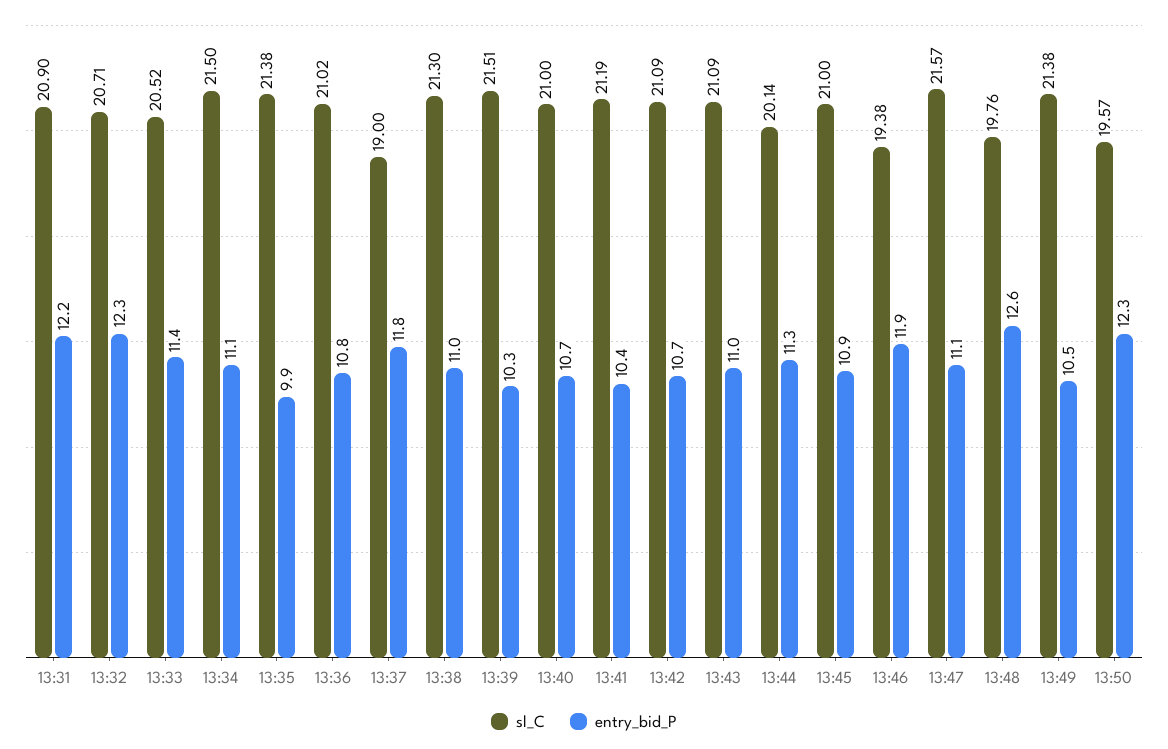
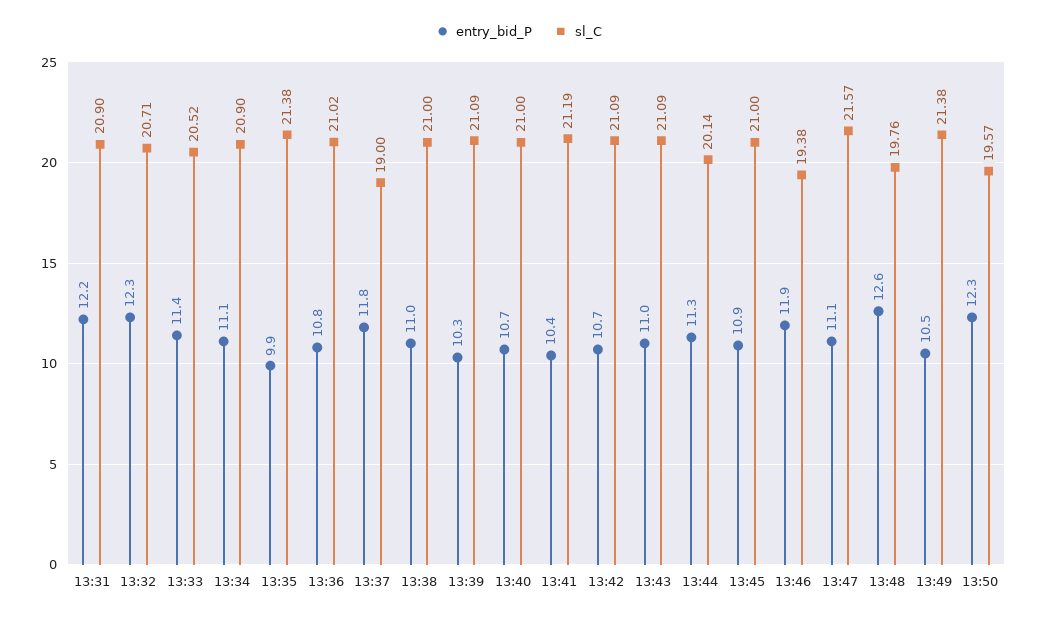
  {
    "sl_C": {
      "13:31": 20.9,
      "13:32": 20.71,
      "13:33": 20.52,
-     "13:34": 21.5,
+     "13:34": 20.9,
      "13:35": 21.38,
      "13:36": 21.02,
      "13:37": 19,
-     "13:38": 21.3,
+     "13:38": 21,
-     "13:39": 21.51,
+     "13:39": 21.09,
      "13:40": 21,
      "13:41": 21.19,
      "13:42": 21.09,
      "13:43": 21.09,
      "13:44": 20.14,
      "13:45": 21,
      "13:46": 19.38,
      "13:47": 21.57,
      "13:48": 19.76,
      "13:49": 21.38,
      "13:50": 19.57
    },
    "entry_bid_P": {
      "13:31": 12.2,
      "13:32": 12.3,
      "13:33": 11.4,
      "13:34": 11.1,
      "13:35": 9.9,
      "13:36": 10.8,
      "13:37": 11.8,
      "13:38": 11,
      "13:39": 10.3,
      "13:40": 10.7,
      "13:41": 10.4,
      "13:42": 10.7,
      "13:43": 11,
      "13:44": 11.3,
      "13:45": 10.9,
      "13:46": 11.9,
      "13:47": 11.1,
      "13:48": 12.6,
      "13:49": 10.5,
      "13:50": 12.3
    }
  }

